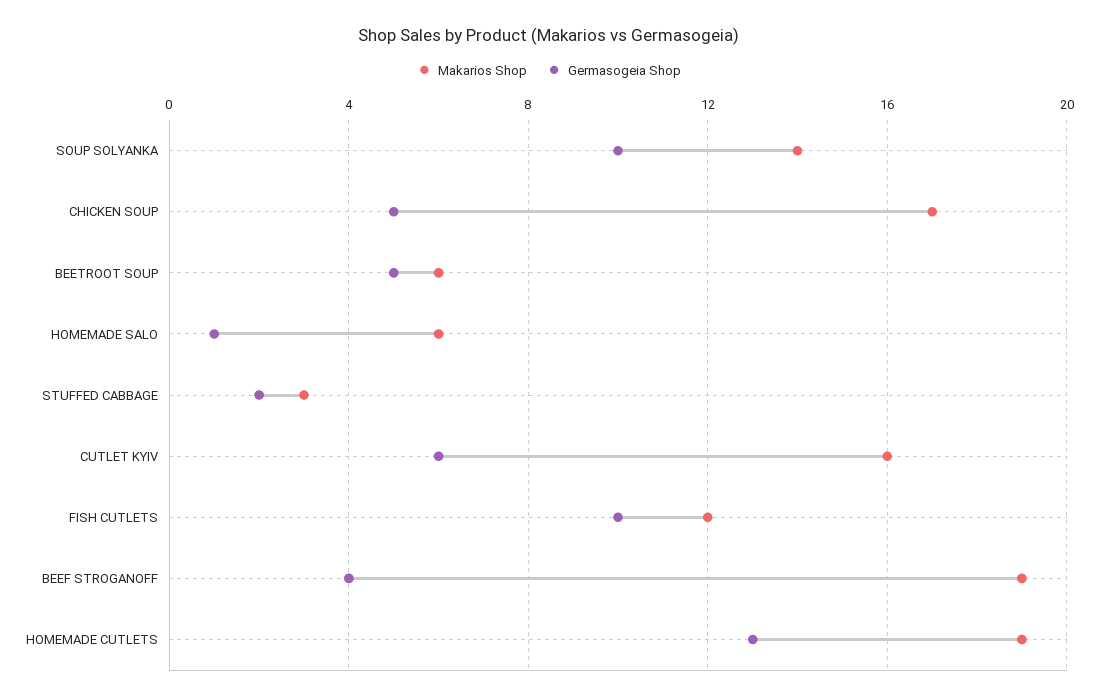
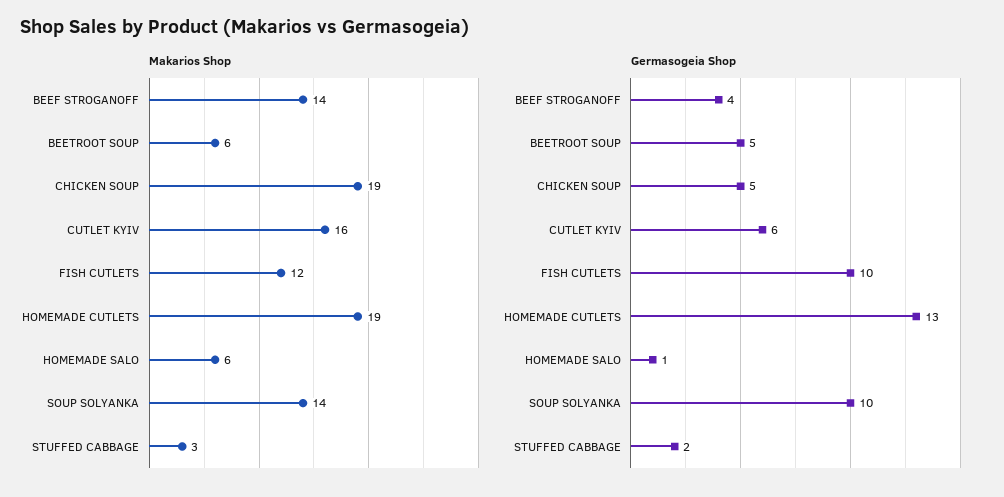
  {
    "Makarios Shop": {
      "SOUP SOLYANKA": 14,
-     "CHICKEN SOUP": 17,
+     "CHICKEN SOUP": 19,
      "BEETROOT SOUP": 6,
      "HOMEMADE SALO": 6,
      "STUFFED CABBAGE": 3,
      "CUTLET KYIV": 16,
      "FISH CUTLETS": 12,
-     "BEEF STROGANOFF": 19,
+     "BEEF STROGANOFF": 14,
      "HOMEMADE CUTLETS": 19
    },
    "Germasogeia Shop": {
      "SOUP SOLYANKA": 10,
      "CHICKEN SOUP": 5,
      "BEETROOT SOUP": 5,
      "HOMEMADE SALO": 1,
      "STUFFED CABBAGE": 2,
      "CUTLET KYIV": 6,
      "FISH CUTLETS": 10,
      "BEEF STROGANOFF": 4,
      "HOMEMADE CUTLETS": 13
    }
  }

